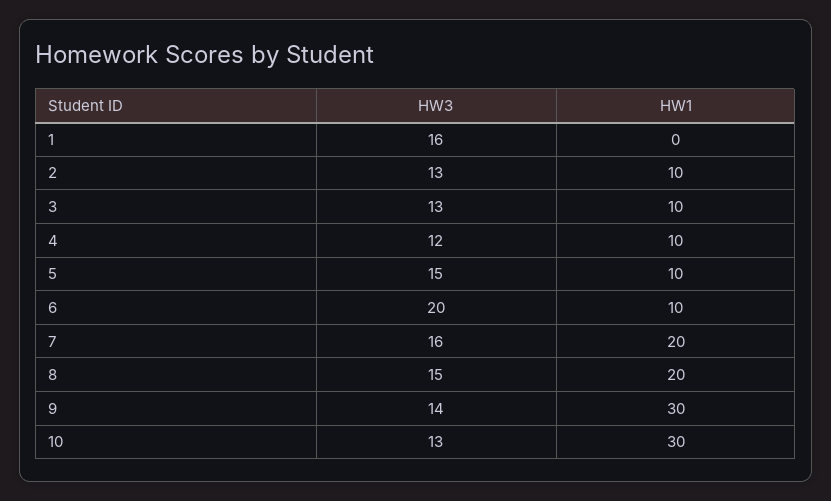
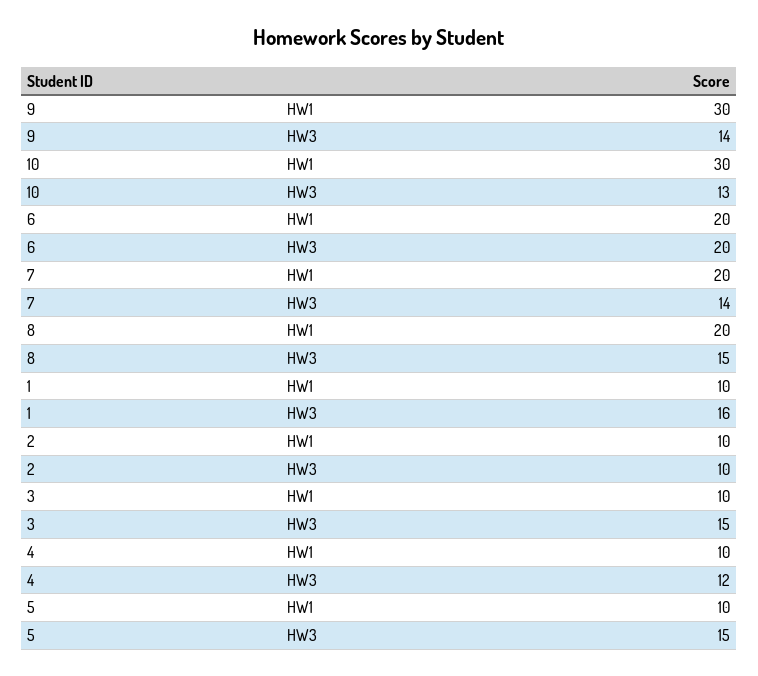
  {
    "HW3": {
      "1": 16,
-     "2": 13,
+     "2": 10,
-     "3": 13,
+     "3": 15,
      "4": 12,
      "5": 15,
      "6": 20,
-     "7": 16,
+     "7": 14,
      "8": 15,
      "9": 14,
      "10": 13
    },
    "HW1": {
-     "1": 0,
+     "1": 10,
      "2": 10,
      "3": 10,
      "4": 10,
      "5": 10,
-     "6": 10,
+     "6": 20,
      "7": 20,
      "8": 20,
      "9": 30,
      "10": 30
    }
  }

